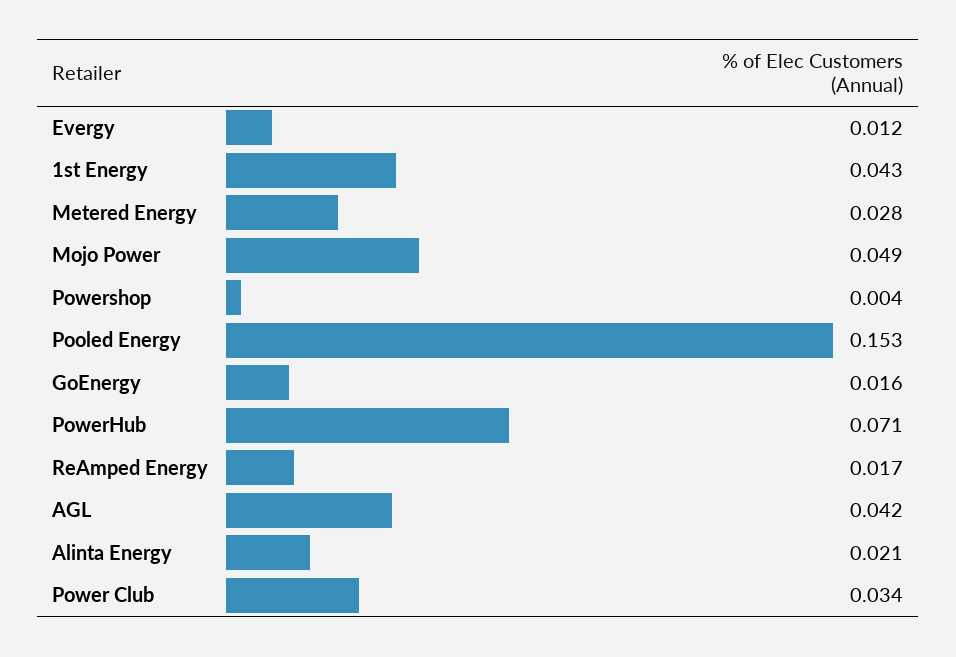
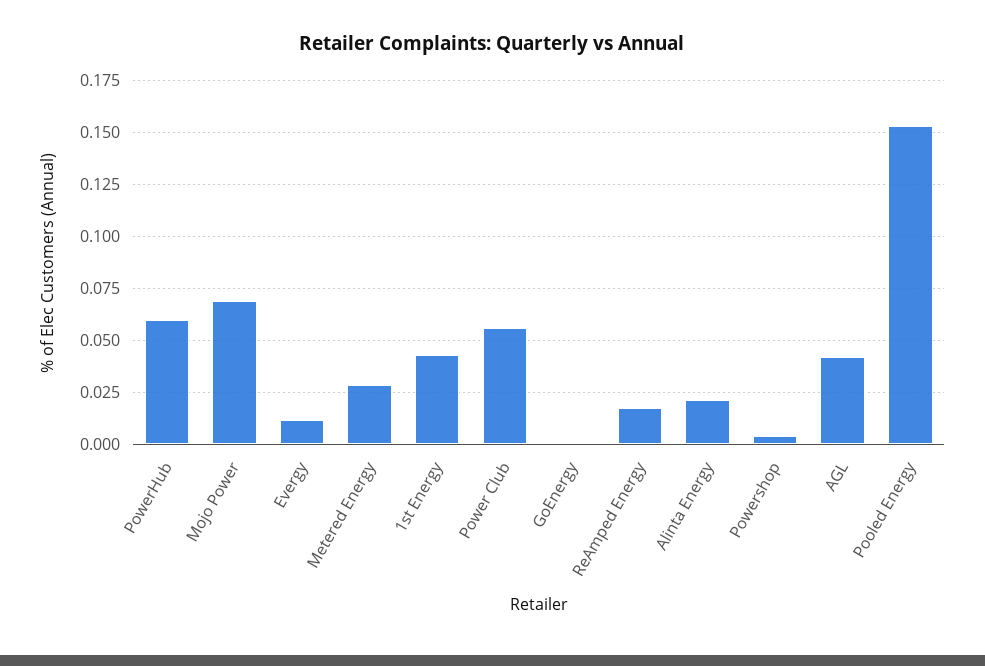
  {
    "Evergy": 0.012,
    "1st Energy": 0.043,
    "Metered Energy": 0.028,
-   "Mojo Power": 0.049,
+   "Mojo Power": 0.07,
    "Powershop": 0.004,
    "Pooled Energy": 0.153,
-   "GoEnergy": 0.016,
+   "GoEnergy": 0,
-   "PowerHub": 0.071,
+   "PowerHub": 0.06,
    "ReAmped Energy": 0.017,
    "AGL": 0.042,
    "Alinta Energy": 0.021,
-   "Power Club": 0.034
+   "Power Club": 0.055
  }

